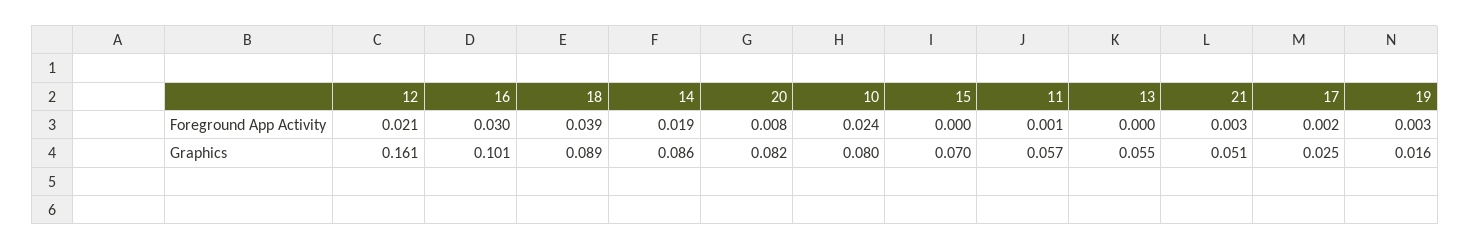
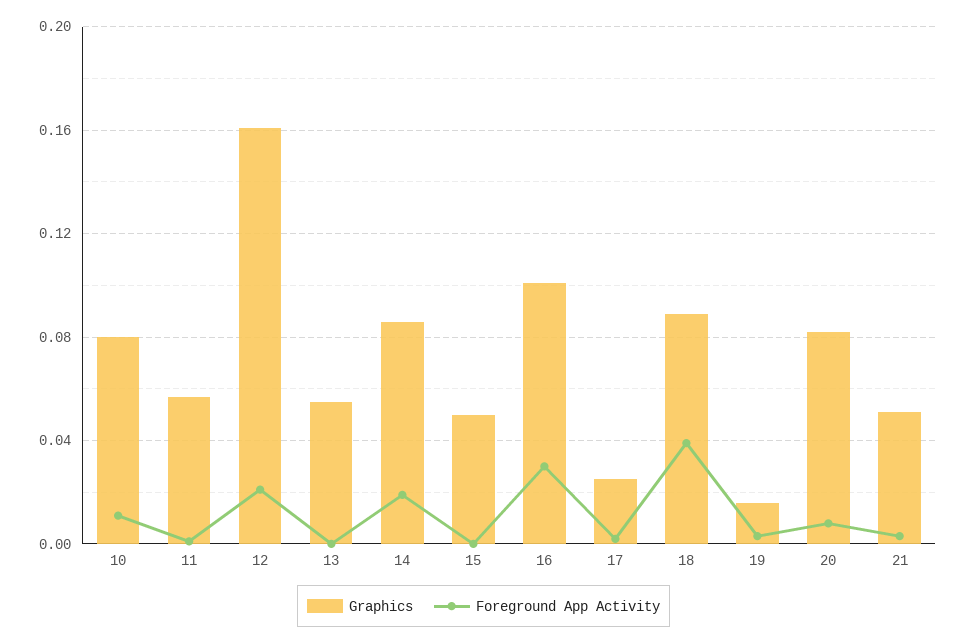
  {
    "Foreground App Activity": {
      "12": 0.021,
      "16": 0.03,
      "18": 0.039,
      "14": 0.019,
      "20": 0.008,
-     "10": 0.024,
+     "10": 0.01,
      "15": 0,
      "11": 0.001,
      "13": 0,
      "21": 0.003,
      "17": 0.002,
      "19": 0.003
    },
    "Graphics": {
      "12": 0.161,
      "16": 0.101,
      "18": 0.089,
      "14": 0.086,
      "20": 0.082,
      "10": 0.08,
-     "15": 0.07,
+     "15": 0.05,
      "11": 0.057,
      "13": 0.055,
      "21": 0.051,
      "17": 0.025,
      "19": 0.016
    }
  }

